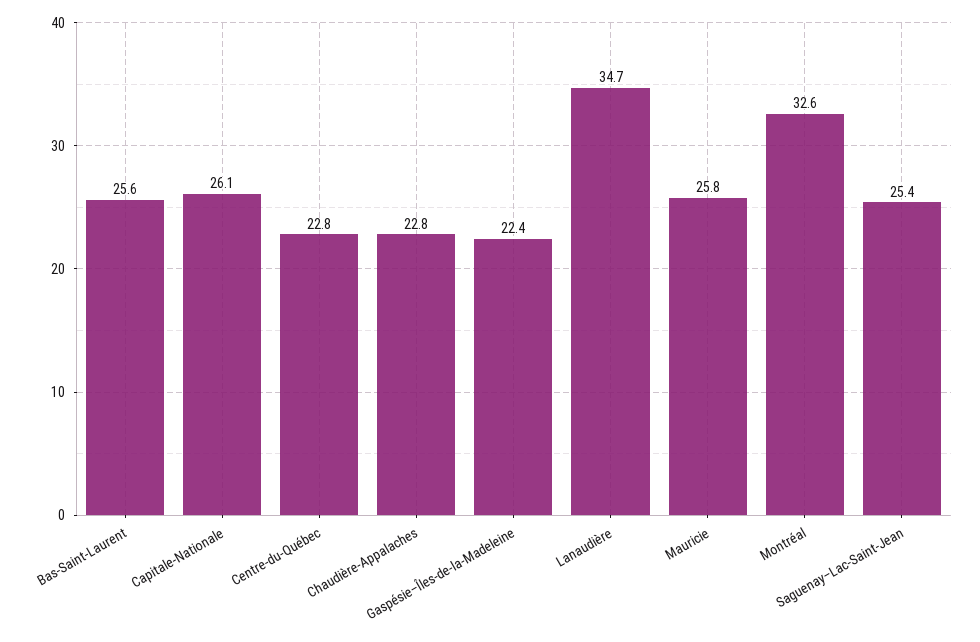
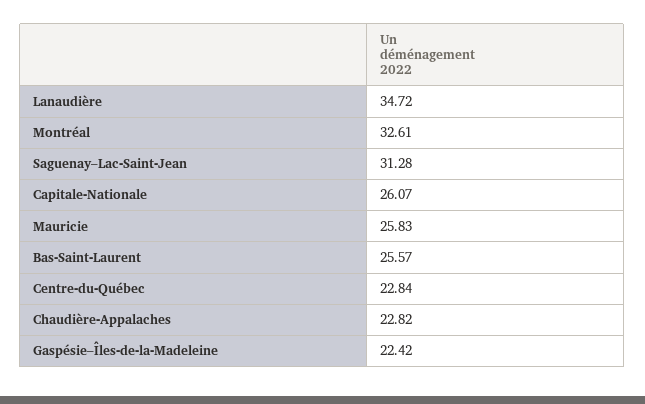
  {
    "Bas-Saint-Laurent": 25.57,
    "Capitale-Nationale": 26.07,
    "Centre-du-Québec": 22.84,
    "Chaudière-Appalaches": 22.82,
    "Gaspésie–Îles-de-la-Madeleine": 22.42,
    "Lanaudière": 34.72,
    "Mauricie": 25.83,
    "Montréal": 32.61,
-   "Saguenay–Lac-Saint-Jean": 25.4
+   "Saguenay–Lac-Saint-Jean": 31.28
  }

